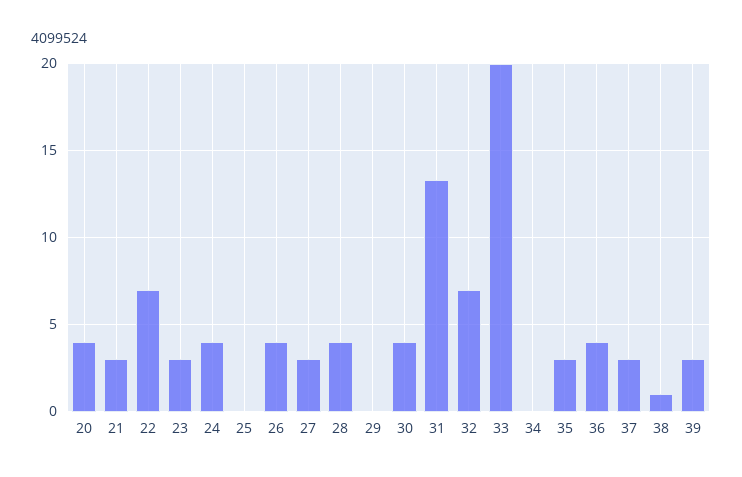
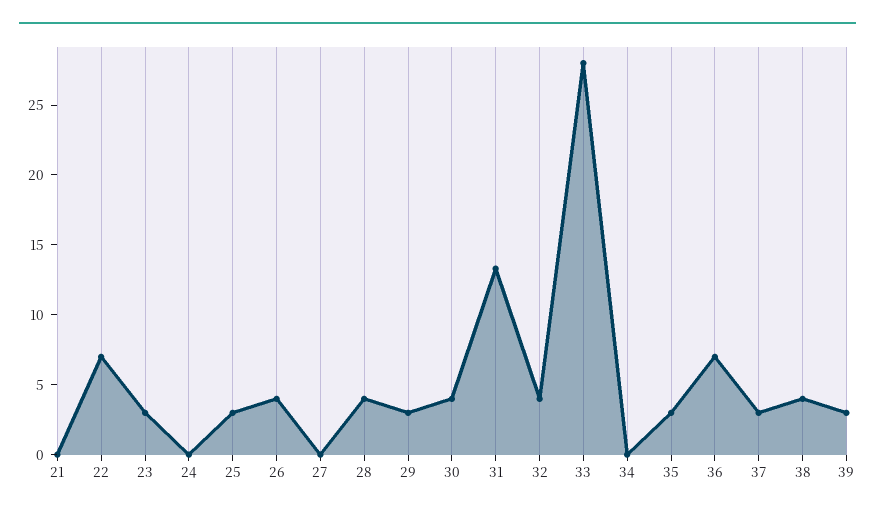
  {
-   "20": 4,
-   "21": 3,
+   "21": 0,
    "22": 7,
    "23": 3,
-   "24": 4,
+   "24": 0,
-   "25": 0,
+   "25": 3,
    "26": 4,
-   "27": 3,
+   "27": 0,
    "28": 4,
-   "29": 0,
+   "29": 3,
    "30": 4,
    "31": 13.5,
-   "32": 7,
+   "32": 4,
-   "33": 20,
+   "33": 28,
    "34": 0,
    "35": 3,
-   "36": 4,
+   "36": 7,
    "37": 3,
-   "38": 1,
+   "38": 4,
    "39": 3
  }

